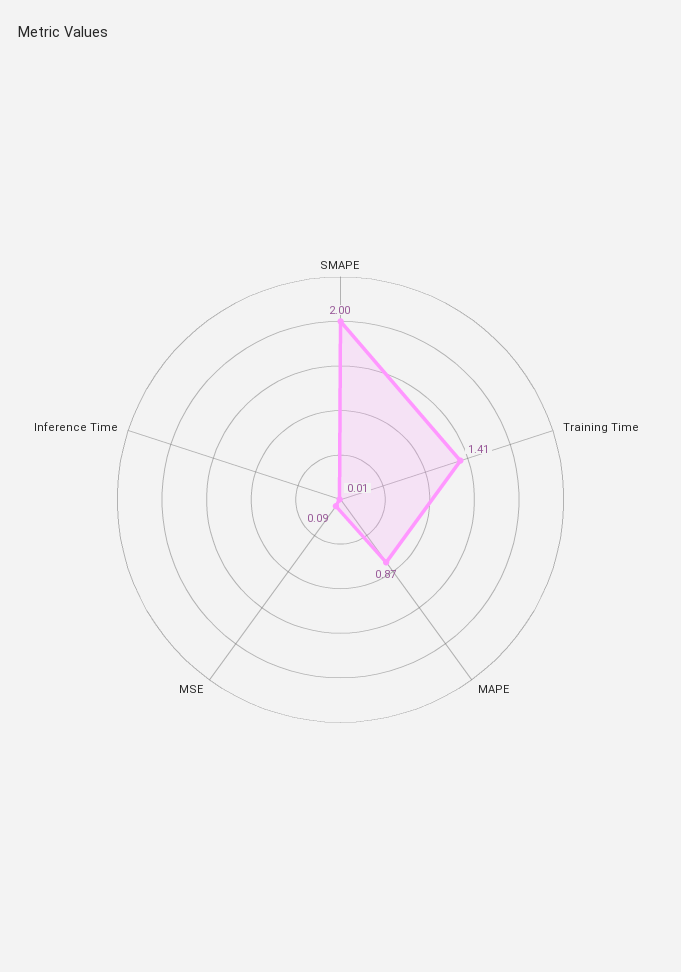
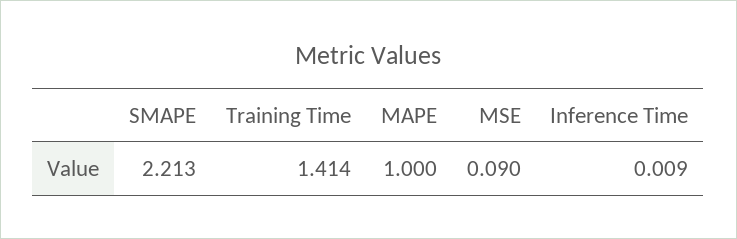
  {
-   "SMAPE": 2,
+   "SMAPE": 2.213,
    "Training Time": 1.414,
-   "MAPE": 0.87,
+   "MAPE": 1,
    "MSE": 0.09,
    "Inference Time": 0.009
  }

